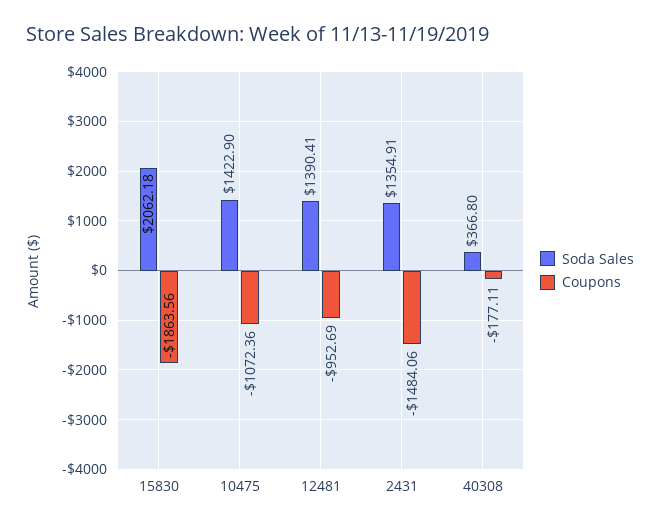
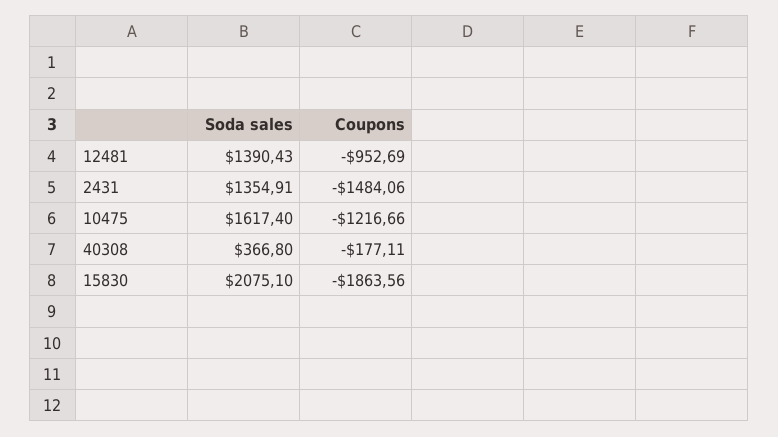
  {
    "Soda Sales": {
-     "15830": 2062.18,
+     "15830": 2075.1,
-     "10475": 1422.9,
+     "10475": 1617.4,
-     "12481": 1390.41,
+     "12481": 1390.43,
      "2431": 1354.91,
      "40308": 366.8
    },
    "Coupons": {
      "15830": -1863.56,
-     "10475": -1072.36,
+     "10475": -1216.66,
      "12481": -952.69,
      "2431": -1484.06,
      "40308": -177.11
    }
  }

